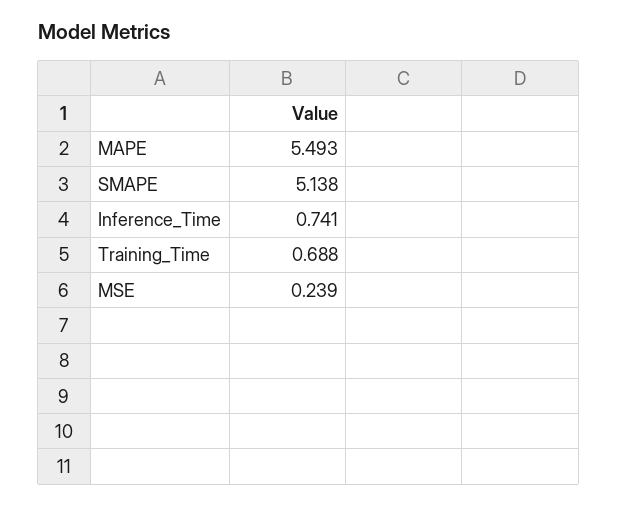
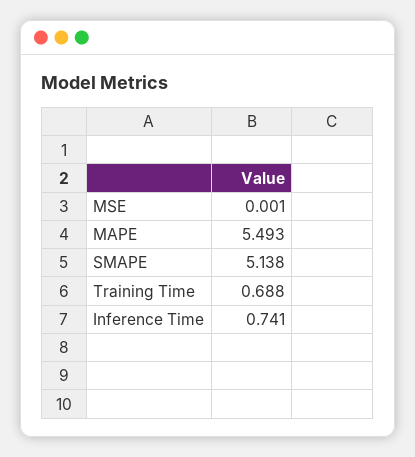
  {
    "MAPE": 5.493,
    "SMAPE": 5.138,
    "Inference_Time": 0.741,
    "Training_Time": 0.688,
-   "MSE": 0.239
+   "MSE": 0.001
  }

